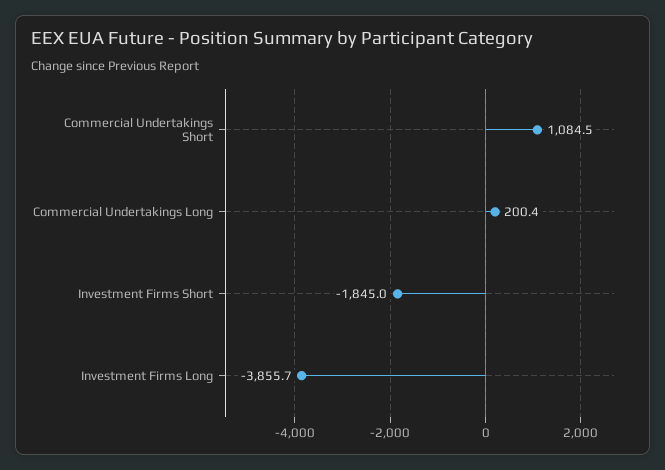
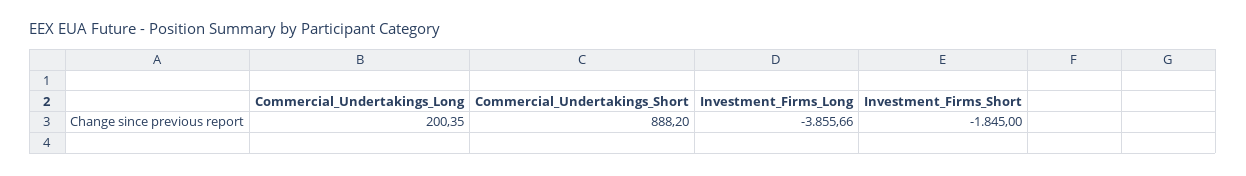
  {
-   "Commercial Undertakings Short": 1084.5,
+   "Commercial Undertakings Short": 888.2,
    "Commercial Undertakings Long": 200.35,
    "Investment Firms Short": -1845,
    "Investment Firms Long": -3855.66
  }

